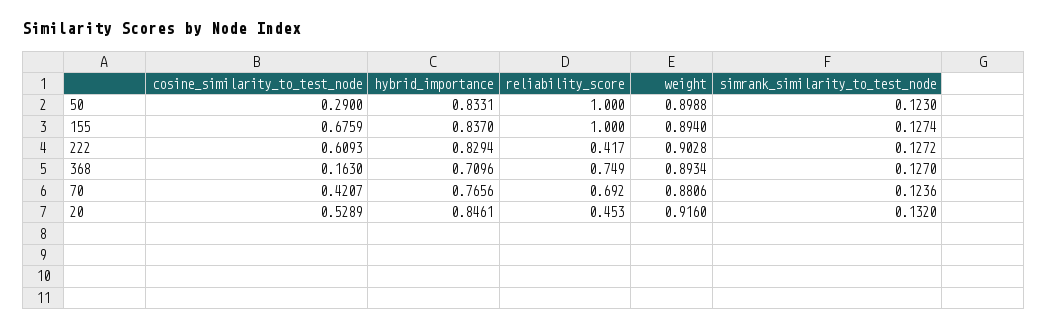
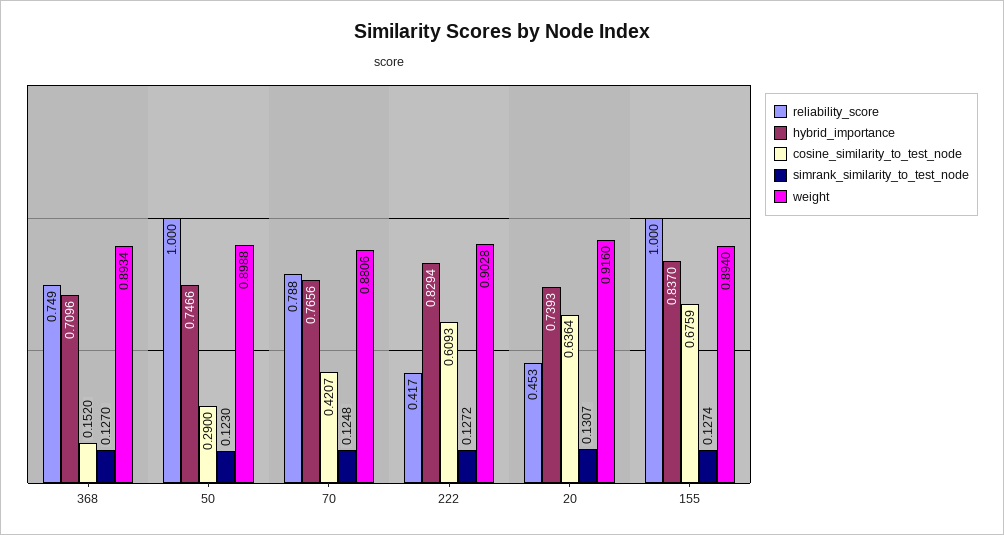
  {
    "cosine_similarity_to_test_node": {
      "50": 0.29,
      "155": 0.6759,
      "222": 0.6093,
-     "368": 0.163,
+     "368": 0.152,
      "70": 0.4207,
-     "20": 0.5289
+     "20": 0.6364
    },
    "hybrid_importance": {
-     "50": 0.8331,
+     "50": 0.7466,
      "155": 0.837,
      "222": 0.8294,
      "368": 0.7096,
      "70": 0.7656,
-     "20": 0.8461
+     "20": 0.7393
    },
    "reliability_score": {
      "50": 1,
      "155": 1,
      "222": 0.417,
      "368": 0.749,
-     "70": 0.692,
+     "70": 0.788,
      "20": 0.453
    },
    "weight": {
      "50": 0.8988,
      "155": 0.894,
      "222": 0.9028,
      "368": 0.8934,
      "70": 0.8806,
      "20": 0.916
    },
    "simrank_similarity_to_test_node": {
      "50": 0.123,
      "155": 0.1274,
      "222": 0.1272,
      "368": 0.127,
-     "70": 0.1236,
+     "70": 0.1248,
-     "20": 0.132
+     "20": 0.1307
    }
  }

